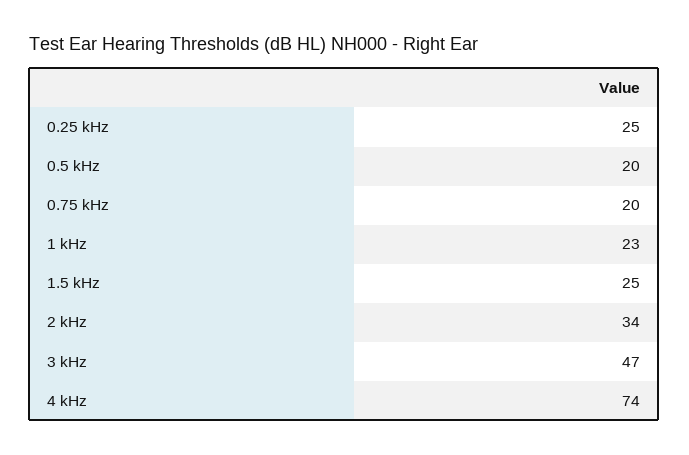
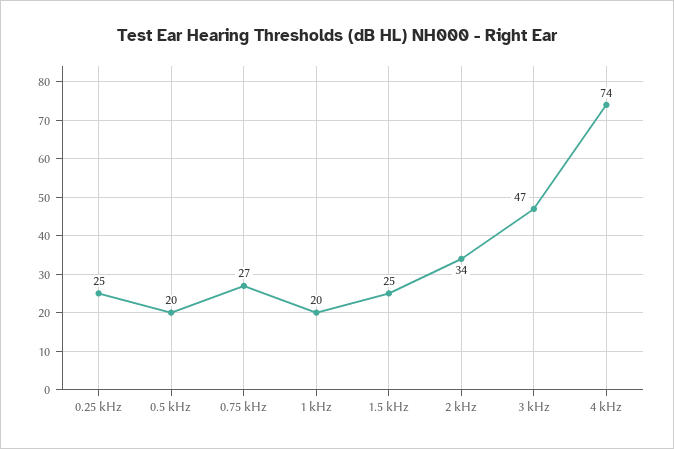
  {
    "0.25 kHz": 25,
    "0.5 kHz": 20,
-   "0.75 kHz": 20,
+   "0.75 kHz": 27,
-   "1 kHz": 23,
+   "1 kHz": 20,
    "1.5 kHz": 25,
    "2 kHz": 34,
    "3 kHz": 47,
    "4 kHz": 74
  }

